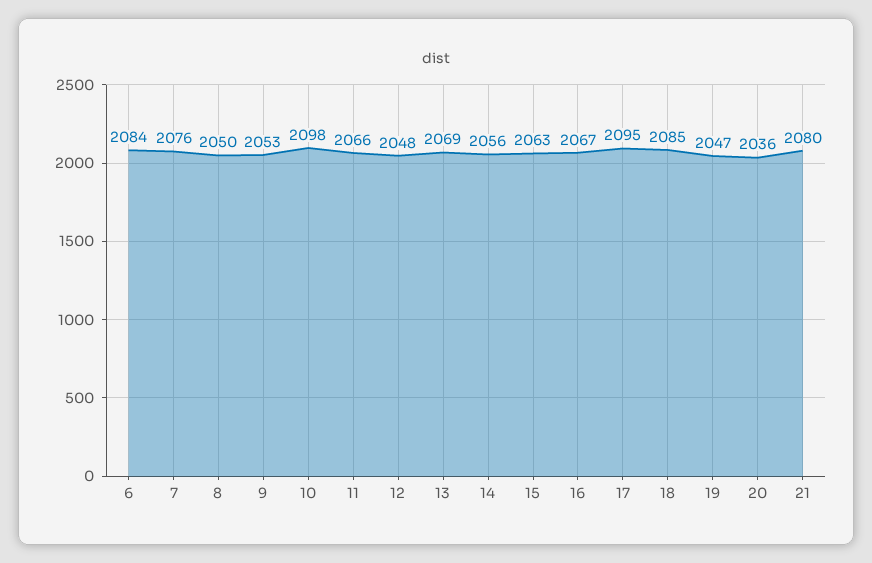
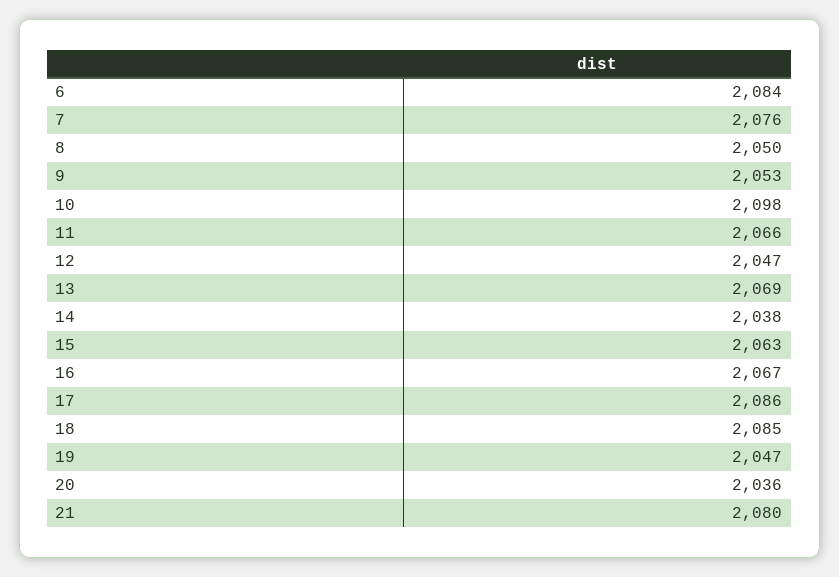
  {
    "6": 2084,
    "7": 2076,
    "8": 2050,
    "9": 2053,
    "10": 2098,
    "11": 2066,
-   "12": 2048,
+   "12": 2047,
    "13": 2069,
-   "14": 2056,
+   "14": 2038,
    "15": 2063,
    "16": 2067,
-   "17": 2095,
+   "17": 2086,
    "18": 2085,
    "19": 2047,
    "20": 2036,
    "21": 2080
  }

